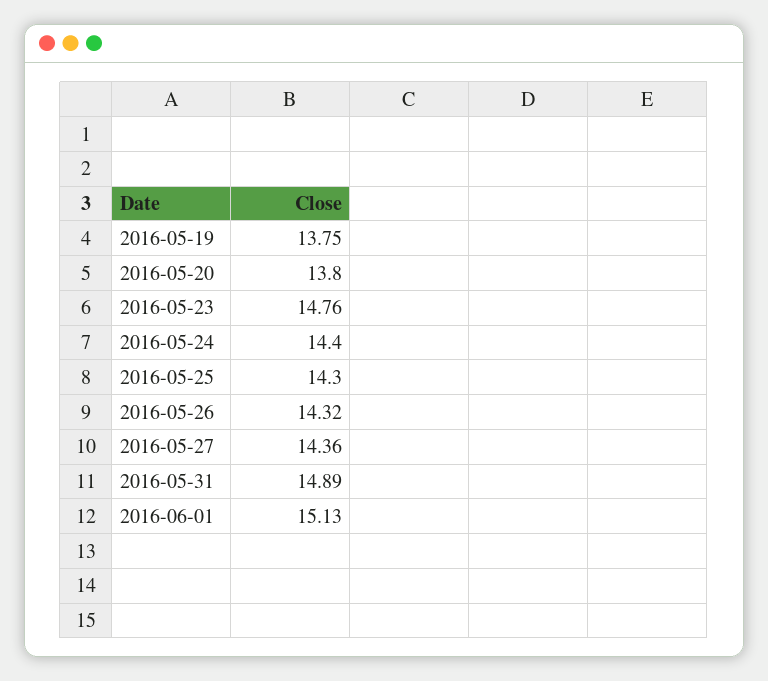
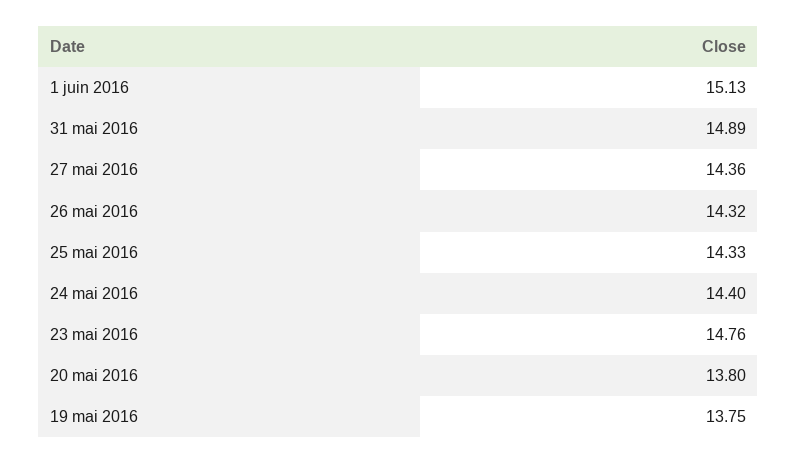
  {
    "2016-05-19": 13.75,
    "2016-05-20": 13.8,
    "2016-05-23": 14.76,
    "2016-05-24": 14.4,
-   "2016-05-25": 14.3,
+   "2016-05-25": 14.33,
    "2016-05-26": 14.32,
    "2016-05-27": 14.36,
    "2016-05-31": 14.89,
    "2016-06-01": 15.13
  }

